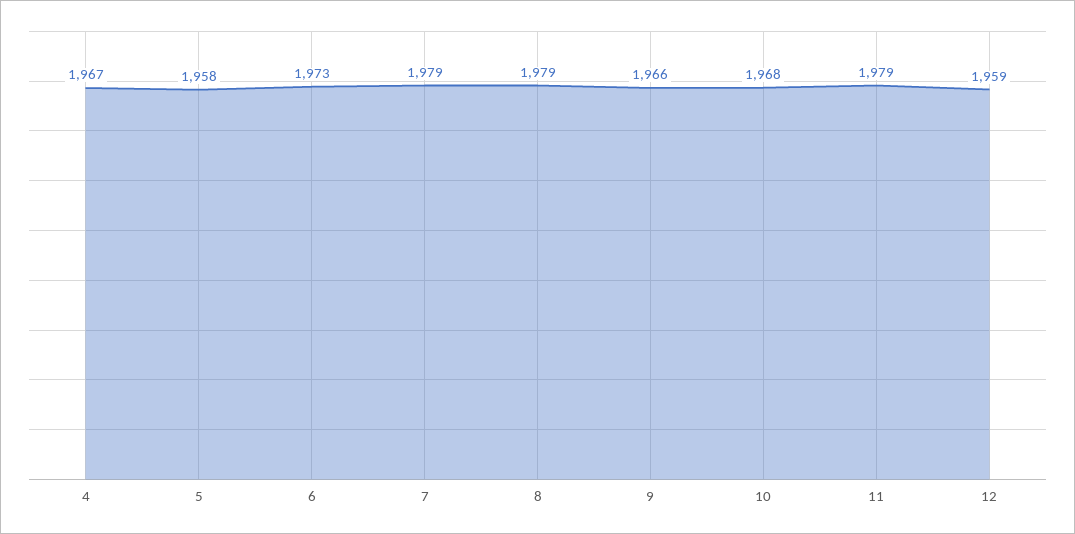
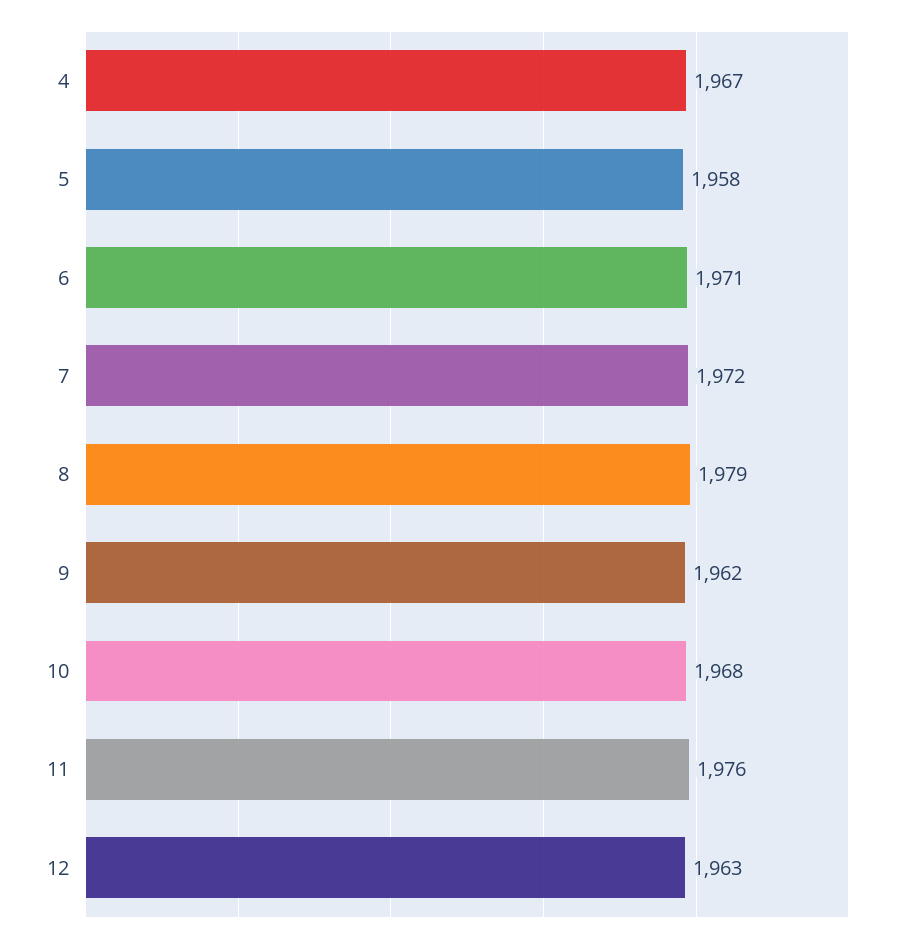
  {
    "4": 1967,
    "5": 1958,
-   "6": 1973,
+   "6": 1971,
-   "7": 1979,
+   "7": 1972,
    "8": 1979,
-   "9": 1966,
+   "9": 1962,
    "10": 1968,
-   "11": 1979,
+   "11": 1976,
-   "12": 1959
+   "12": 1963
  }

